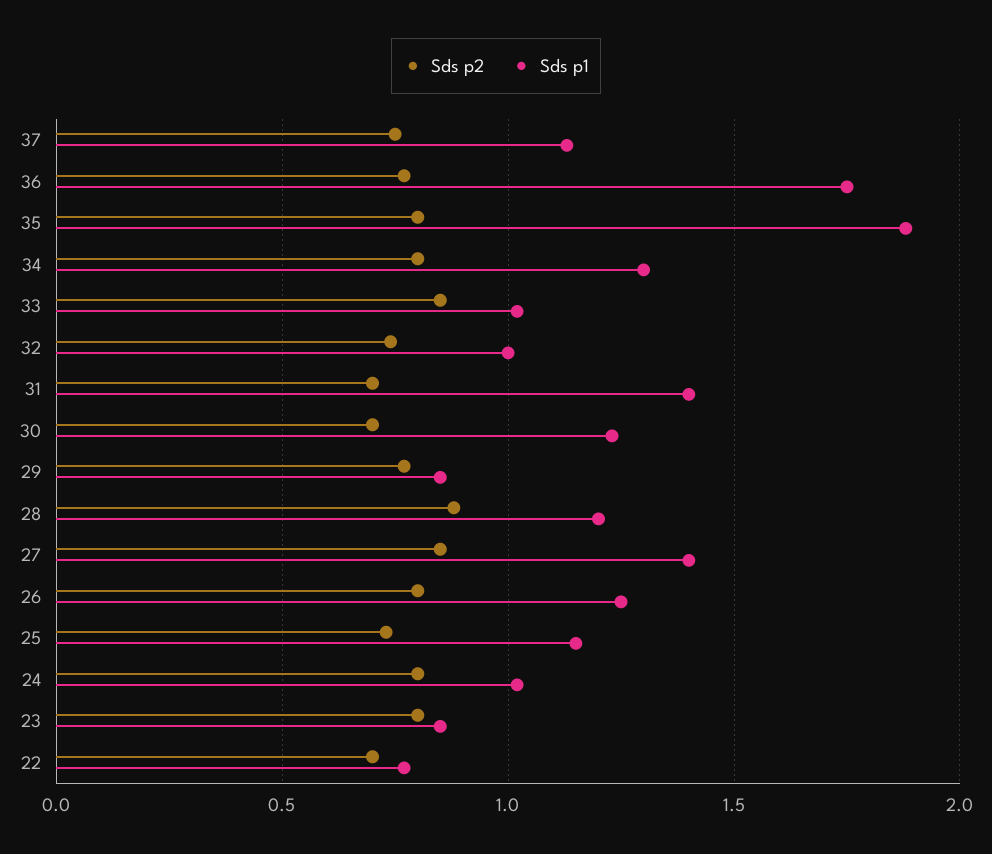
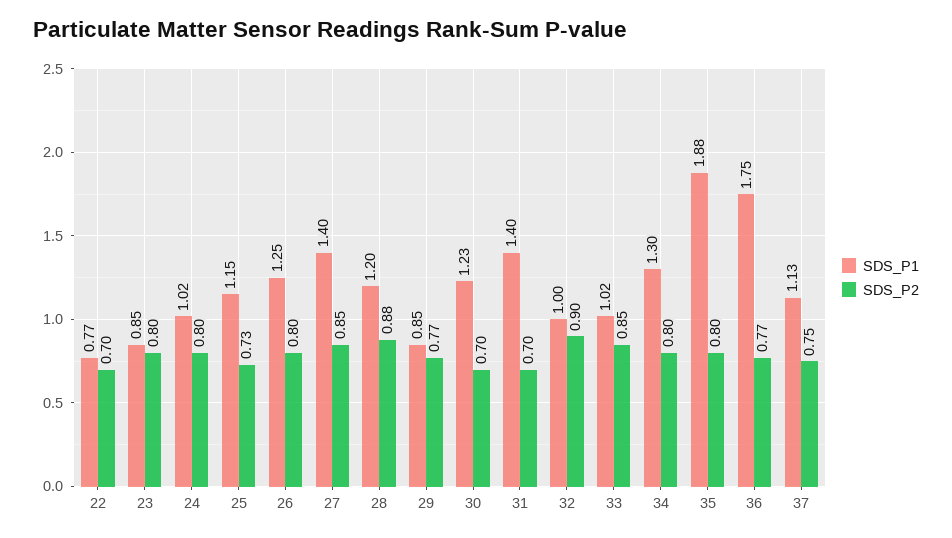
  {
    "Sds p2": {
      "37": 0.75,
      "36": 0.77,
      "35": 0.8,
      "34": 0.8,
      "33": 0.85,
-     "32": 0.75,
+     "32": 0.9,
      "31": 0.7,
      "30": 0.7,
      "29": 0.77,
      "28": 0.88,
      "27": 0.85,
      "26": 0.8,
      "25": 0.73,
      "24": 0.8,
      "23": 0.8,
      "22": 0.7
    },
    "Sds p1": {
      "37": 1.13,
      "36": 1.75,
      "35": 1.88,
      "34": 1.3,
      "33": 1.02,
      "32": 1,
      "31": 1.4,
      "30": 1.23,
      "29": 0.85,
      "28": 1.2,
      "27": 1.4,
      "26": 1.25,
      "25": 1.15,
      "24": 1.02,
      "23": 0.85,
      "22": 0.77
    }
  }

